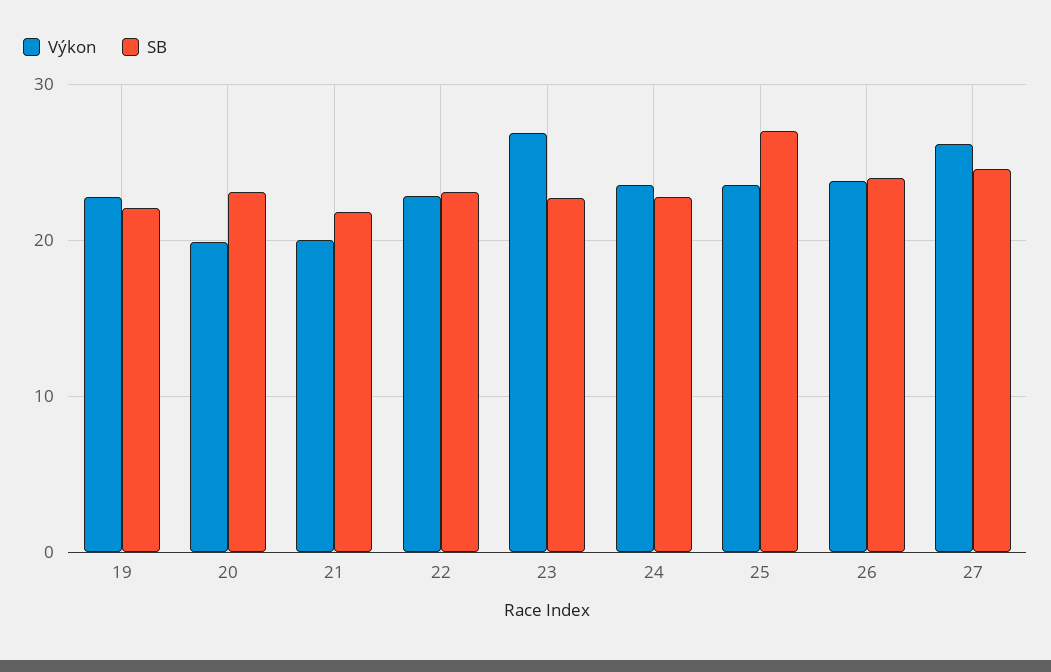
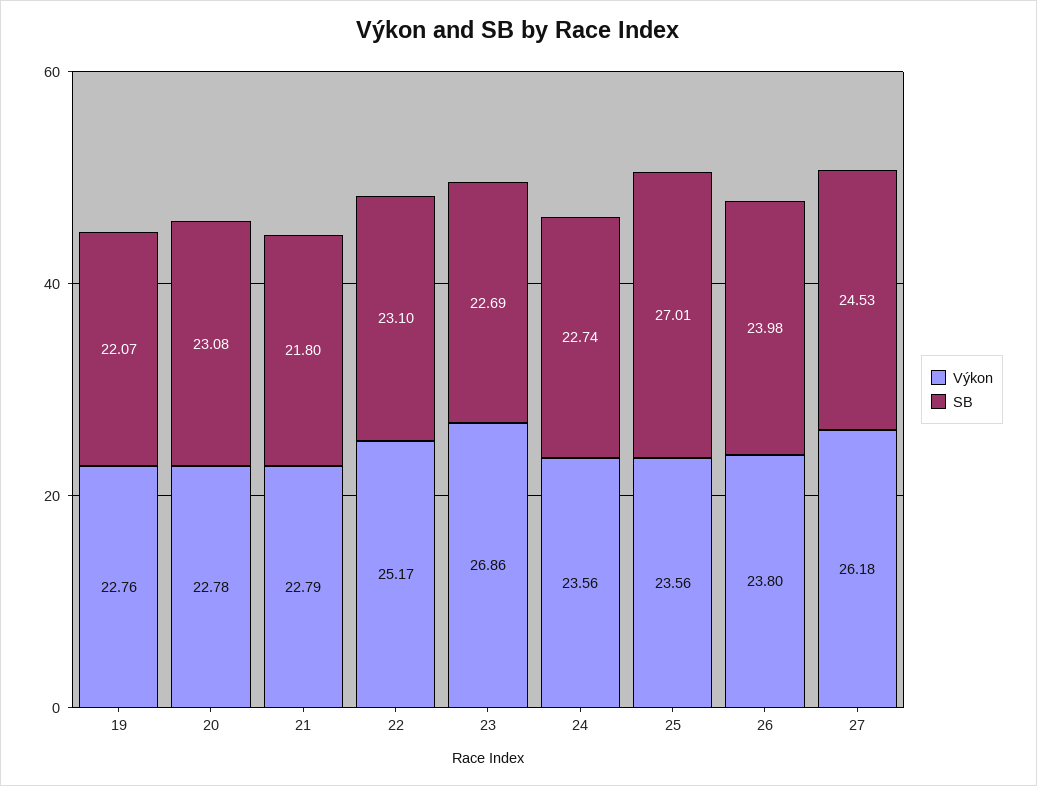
  {
    "Výkon": {
      "19": 22.76,
-     "20": 20,
+     "20": 22.78,
-     "21": 20,
+     "21": 22.79,
-     "22": 23,
+     "22": 25.17,
      "23": 26.86,
      "24": 23.56,
      "25": 23.56,
      "26": 23.8,
      "27": 26.18
    },
    "SB": {
      "19": 22.07,
      "20": 23.08,
      "21": 21.8,
      "22": 23.1,
      "23": 22.69,
      "24": 22.74,
      "25": 27.01,
      "26": 23.98,
      "27": 24.53
    }
  }

